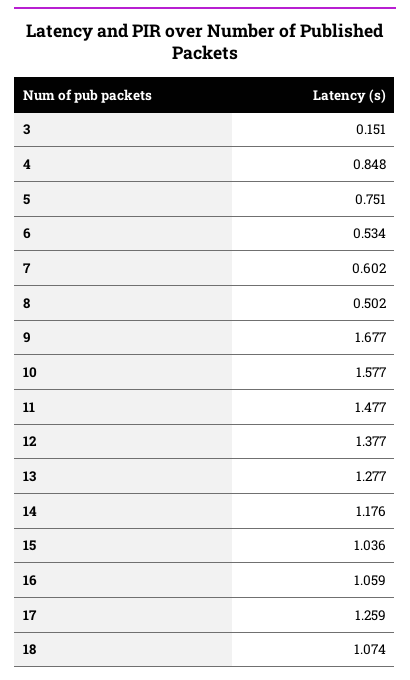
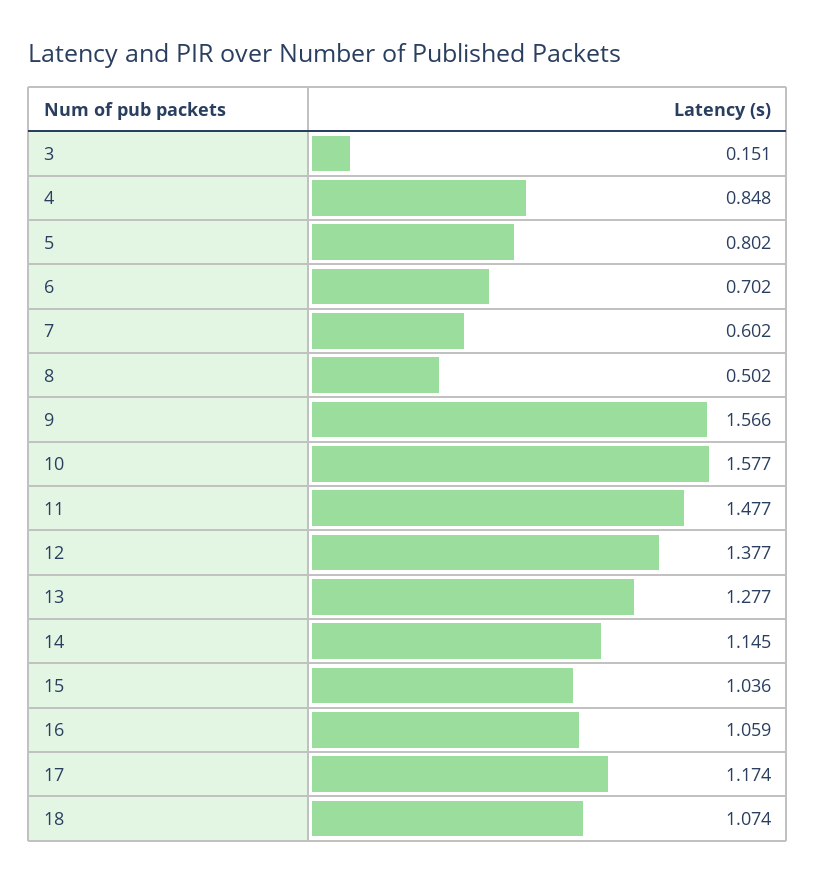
  {
    "3": 0.151,
    "4": 0.848,
-   "5": 0.751,
+   "5": 0.802,
-   "6": 0.534,
+   "6": 0.702,
    "7": 0.602,
    "8": 0.502,
-   "9": 1.677,
+   "9": 1.566,
    "10": 1.577,
    "11": 1.477,
    "12": 1.377,
    "13": 1.277,
-   "14": 1.176,
+   "14": 1.145,
    "15": 1.036,
    "16": 1.059,
-   "17": 1.259,
+   "17": 1.174,
    "18": 1.074
  }

